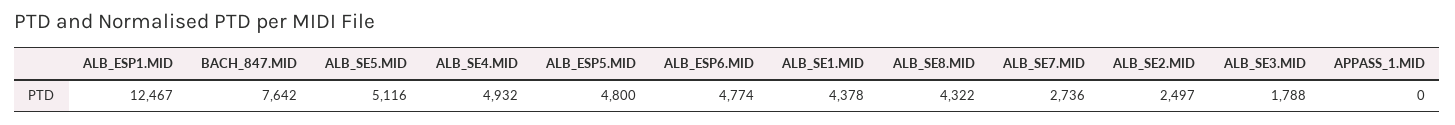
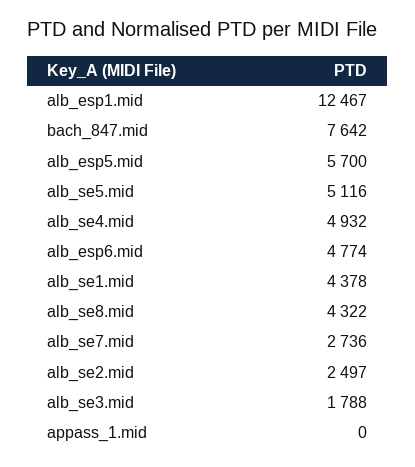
  {
    "ALB_ESP1.MID": 12467,
    "BACH_847.MID": 7642,
    "ALB_SE5.MID": 5116,
    "ALB_SE4.MID": 4932,
-   "ALB_ESP5.MID": 4800,
+   "ALB_ESP5.MID": 5700,
    "ALB_ESP6.MID": 4774,
    "ALB_SE1.MID": 4378,
    "ALB_SE8.MID": 4322,
    "ALB_SE7.MID": 2736,
    "ALB_SE2.MID": 2497,
    "ALB_SE3.MID": 1788,
    "APPASS_1.MID": 0
  }

